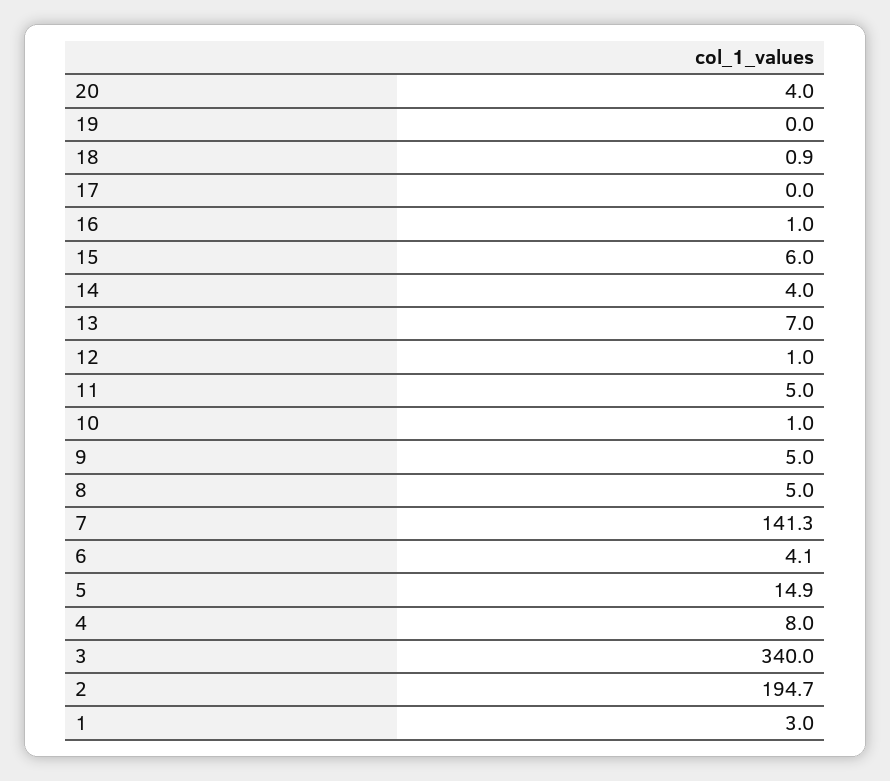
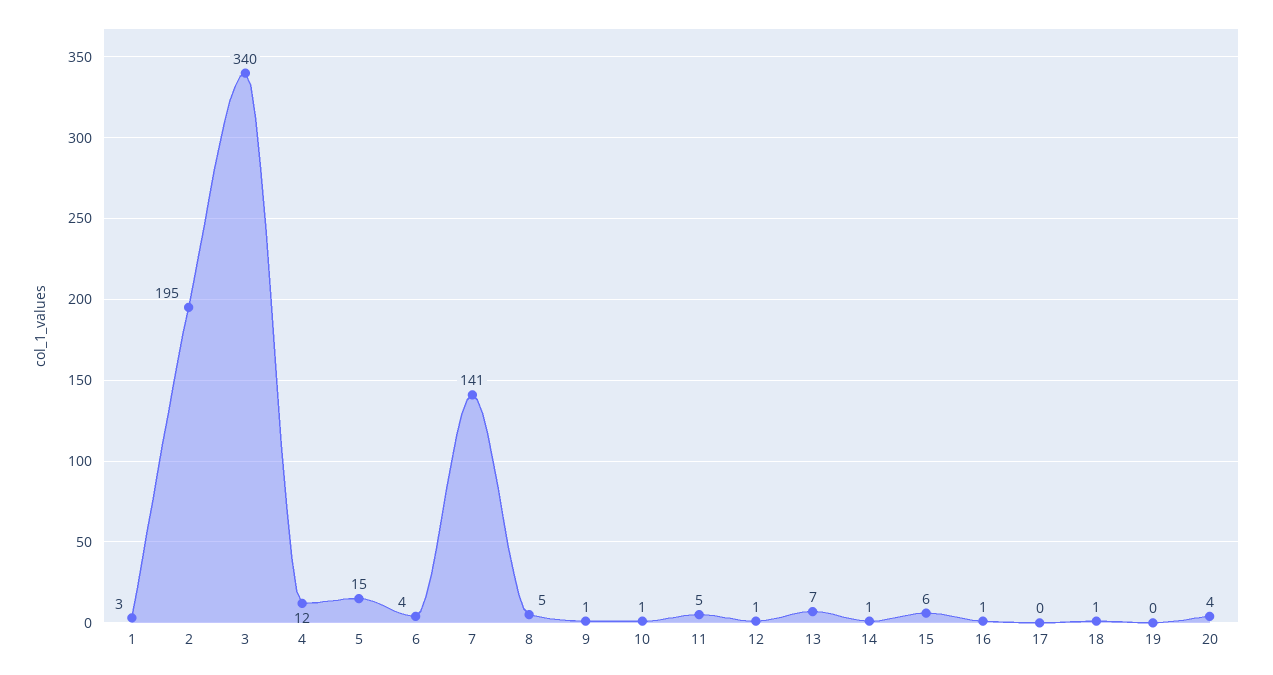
  {
    "20": 4,
    "19": 0,
    "18": 0.9,
    "17": 0,
    "16": 1,
    "15": 6,
-   "14": 4,
+   "14": 1,
    "13": 7,
    "12": 1,
    "11": 5,
    "10": 1,
-   "9": 5,
+   "9": 1,
    "8": 5,
    "7": 141.3,
    "6": 4.1,
    "5": 14.9,
-   "4": 8,
+   "4": 12,
    "3": 340,
    "2": 194.7,
    "1": 3
  }

